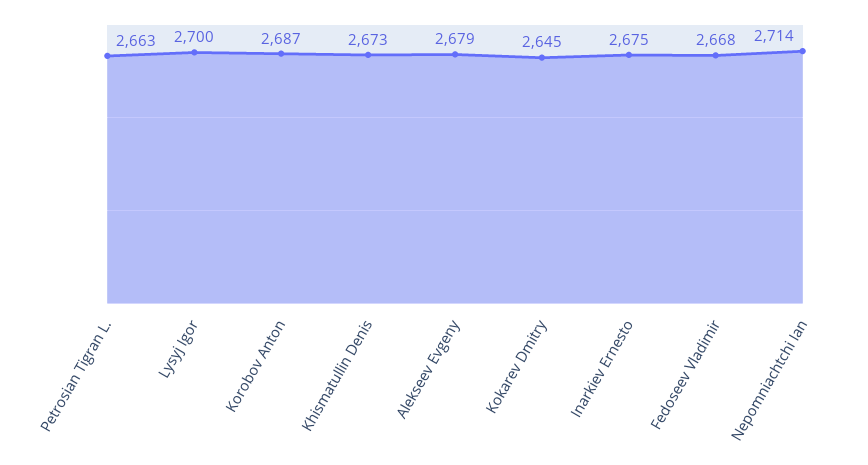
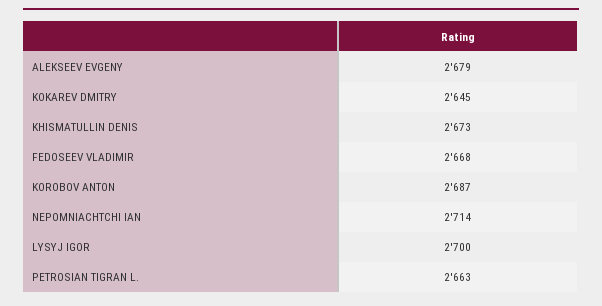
  {
    "Petrosian Tigran L.": 2663,
    "Lysyj Igor": 2700,
    "Korobov Anton": 2687,
    "Khismatullin Denis": 2673,
    "Alekseev Evgeny": 2679,
    "Kokarev Dmitry": 2645,
-   "Inarkiev Ernesto": 2675,
    "Fedoseev Vladimir": 2668,
    "Nepomniachtchi Ian": 2714
  }

